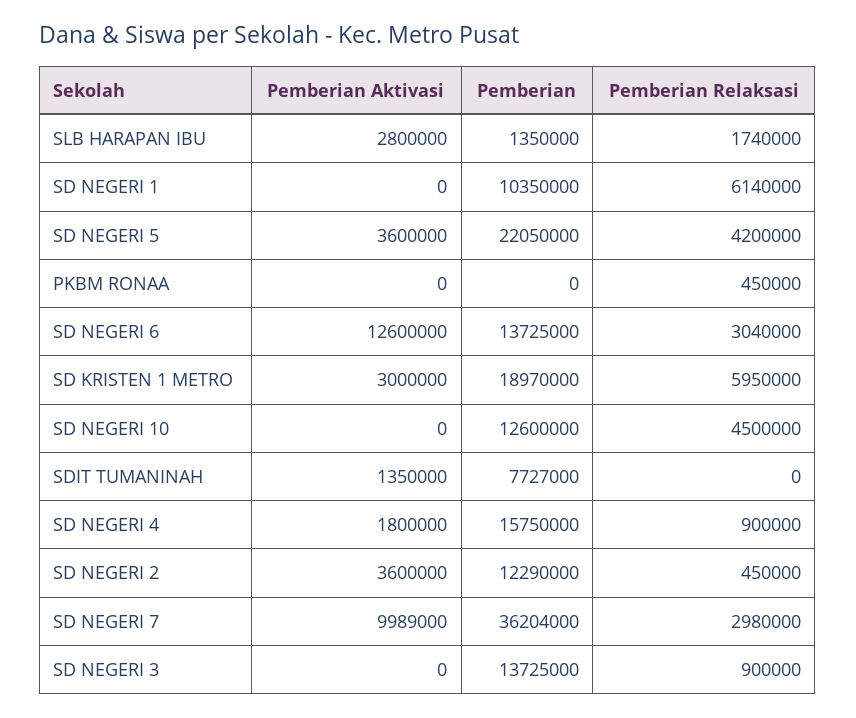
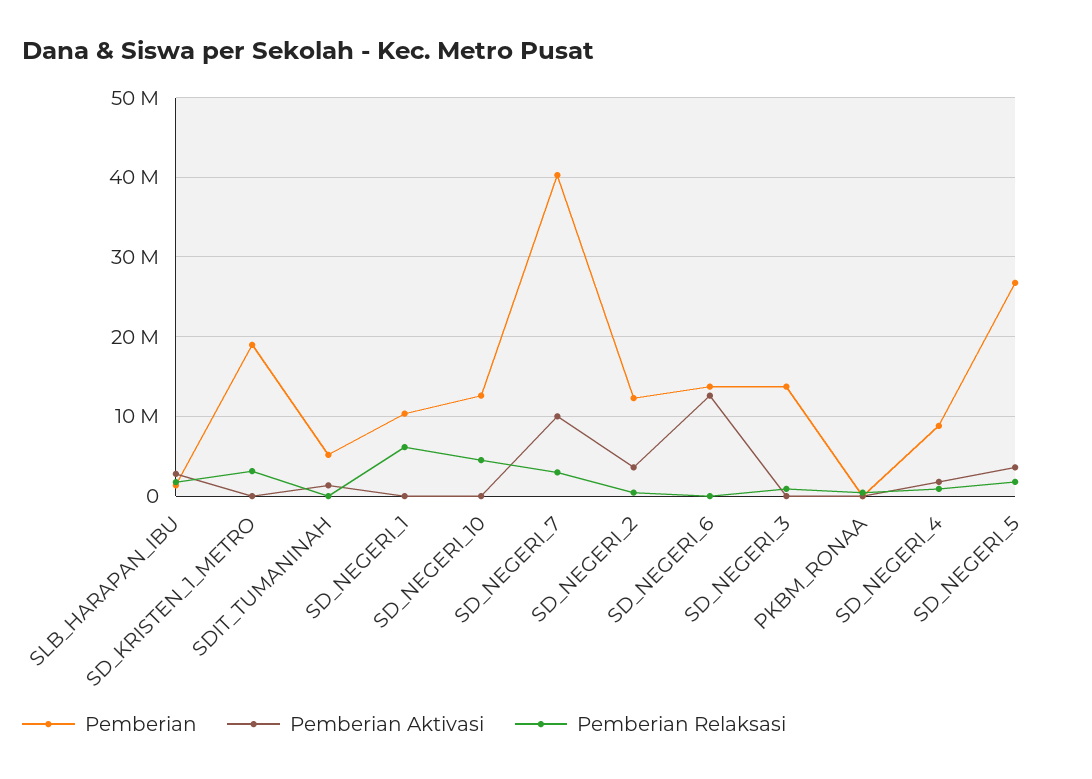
  {
    "Pemberian Aktivasi": {
      "SLB HARAPAN IBU": 2800000,
      "SD NEGERI 1": 0,
      "SD NEGERI 5": 3600000,
      "PKBM RONAA": 0,
      "SD NEGERI 6": 12600000,
-     "SD KRISTEN 1 METRO": 3000000,
+     "SD KRISTEN 1 METRO": 0,
      "SD NEGERI 10": 0,
      "SDIT TUMANINAH": 1350000,
      "SD NEGERI 4": 1800000,
      "SD NEGERI 2": 3600000,
      "SD NEGERI 7": 9989000,
      "SD NEGERI 3": 0
    },
    "Pemberian": {
      "SLB HARAPAN IBU": 1350000,
      "SD NEGERI 1": 10350000,
-     "SD NEGERI 5": 22050000,
+     "SD NEGERI 5": 27000000,
      "PKBM RONAA": 0,
      "SD NEGERI 6": 13725000,
      "SD KRISTEN 1 METRO": 18970000,
      "SD NEGERI 10": 12600000,
-     "SDIT TUMANINAH": 7727000,
+     "SDIT TUMANINAH": 5000000,
-     "SD NEGERI 4": 15750000,
+     "SD NEGERI 4": 9000000,
      "SD NEGERI 2": 12290000,
-     "SD NEGERI 7": 36204000,
+     "SD NEGERI 7": 40000000,
      "SD NEGERI 3": 13725000
    },
    "Pemberian Relaksasi": {
      "SLB HARAPAN IBU": 1740000,
      "SD NEGERI 1": 6140000,
-     "SD NEGERI 5": 4200000,
+     "SD NEGERI 5": 2000000,
      "PKBM RONAA": 450000,
-     "SD NEGERI 6": 3040000,
+     "SD NEGERI 6": 0,
-     "SD KRISTEN 1 METRO": 5950000,
+     "SD KRISTEN 1 METRO": 3000000,
      "SD NEGERI 10": 4500000,
      "SDIT TUMANINAH": 0,
      "SD NEGERI 4": 900000,
      "SD NEGERI 2": 450000,
      "SD NEGERI 7": 2980000,
      "SD NEGERI 3": 900000
    }
  }

